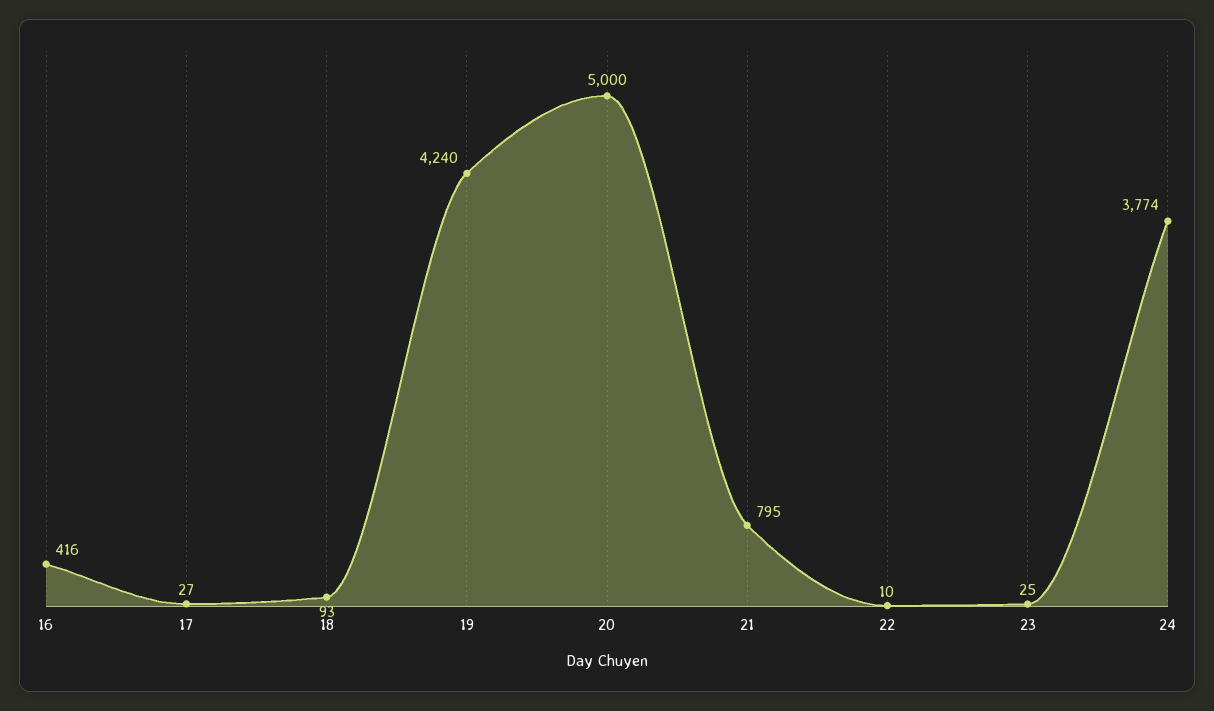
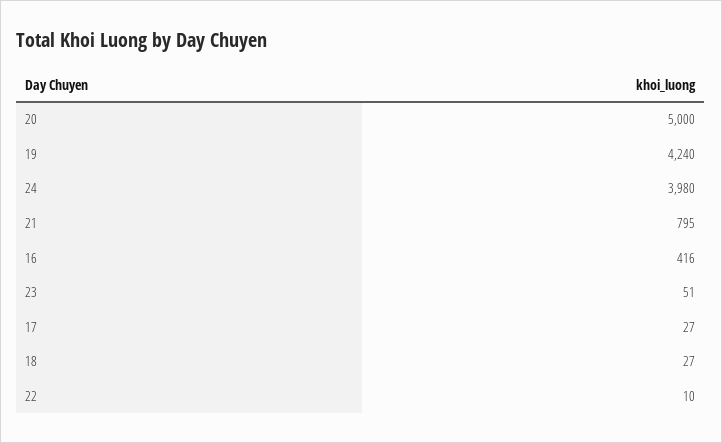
  {
    "16": 416,
    "17": 27,
-   "18": 93,
+   "18": 27,
    "19": 4240,
    "20": 5000,
    "21": 795,
    "22": 10,
-   "23": 25,
+   "23": 51,
-   "24": 3774
+   "24": 3980
  }

